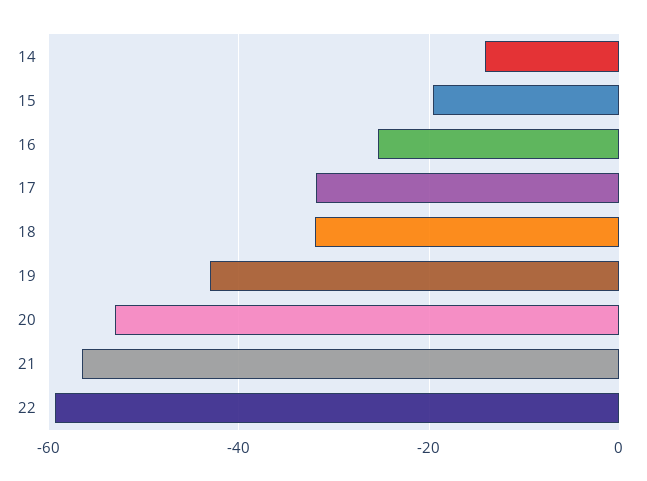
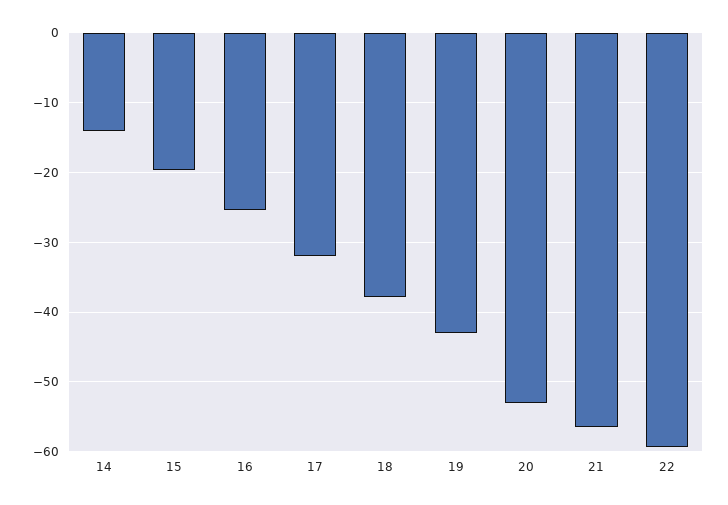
  {
    "14": -14,
    "15": -20,
    "16": -25,
    "17": -32,
-   "18": -32,
+   "18": -38,
    "19": -43,
    "20": -53,
    "21": -57,
    "22": -59
  }

